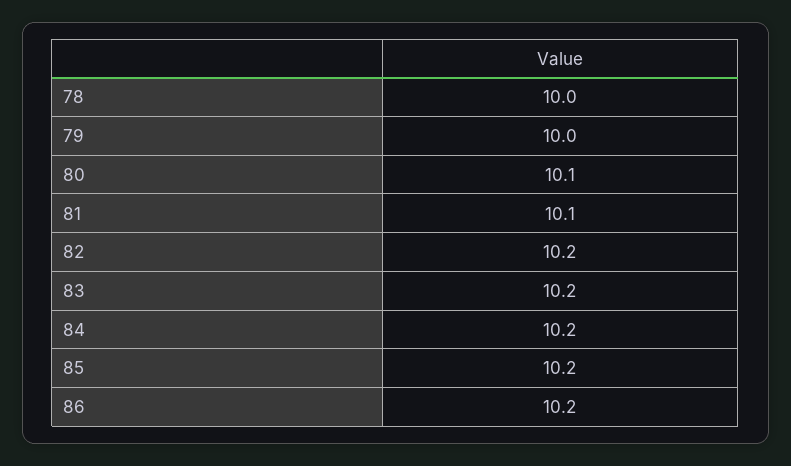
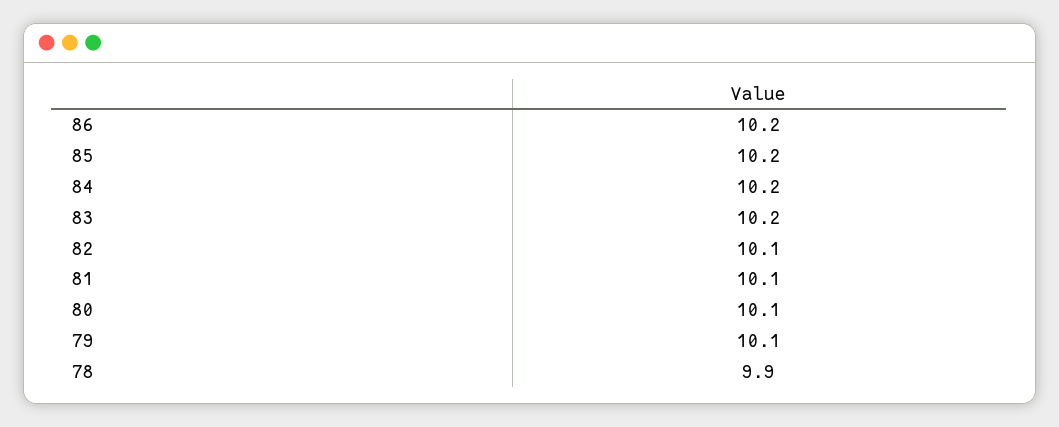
  {
-   "78": 10,
+   "78": 9.9,
-   "79": 10,
+   "79": 10.1,
    "80": 10.1,
    "81": 10.1,
-   "82": 10.2,
+   "82": 10.1,
    "83": 10.2,
    "84": 10.2,
    "85": 10.2,
    "86": 10.2
  }

